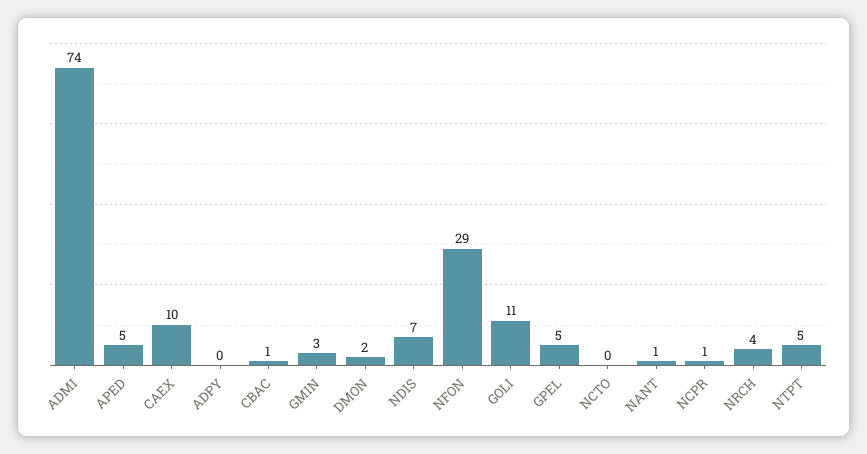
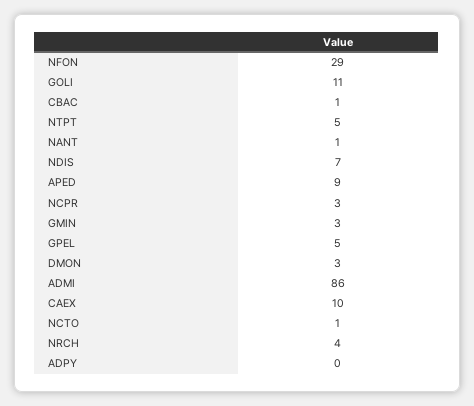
  {
-   "ADMI": 74,
+   "ADMI": 86,
-   "APED": 5,
+   "APED": 9,
    "CAEX": 10,
    "ADPY": 0,
    "CBAC": 1,
    "GMIN": 3,
-   "DMON": 2,
+   "DMON": 3,
    "NDIS": 7,
    "NFON": 29,
    "GOLI": 11,
    "GPEL": 5,
-   "NCTO": 0,
+   "NCTO": 1,
    "NANT": 1,
-   "NCPR": 1,
+   "NCPR": 3,
    "NRCH": 4,
    "NTPT": 5
  }

